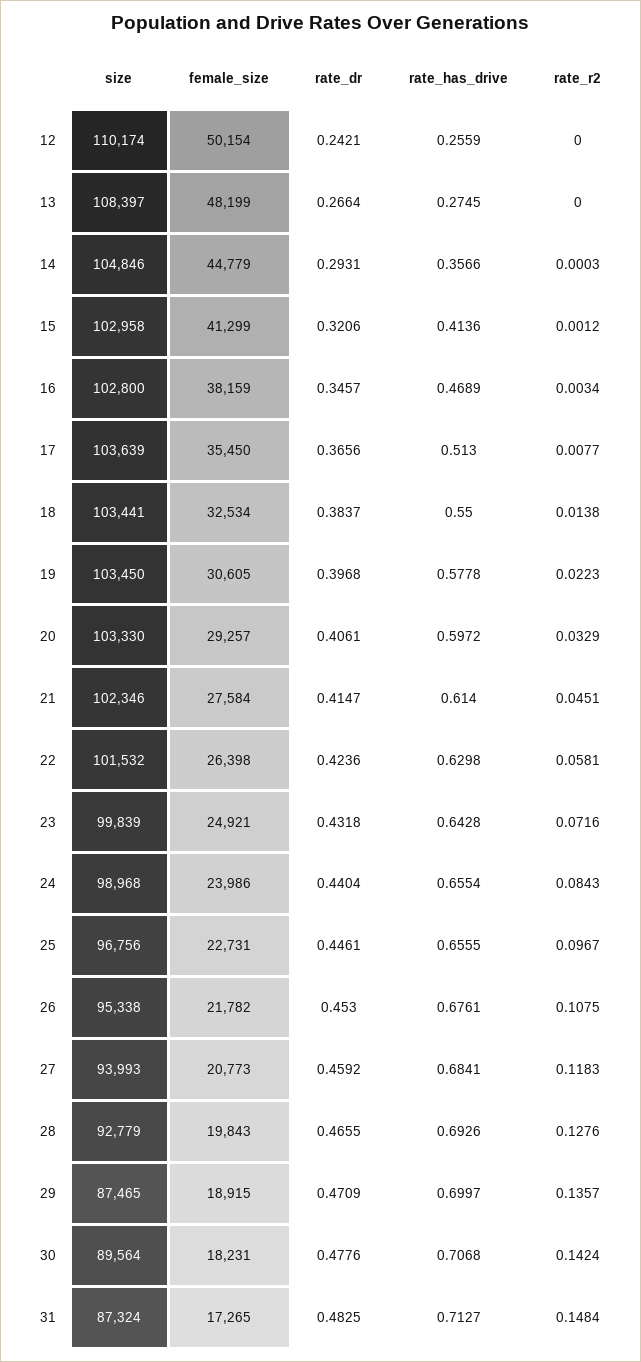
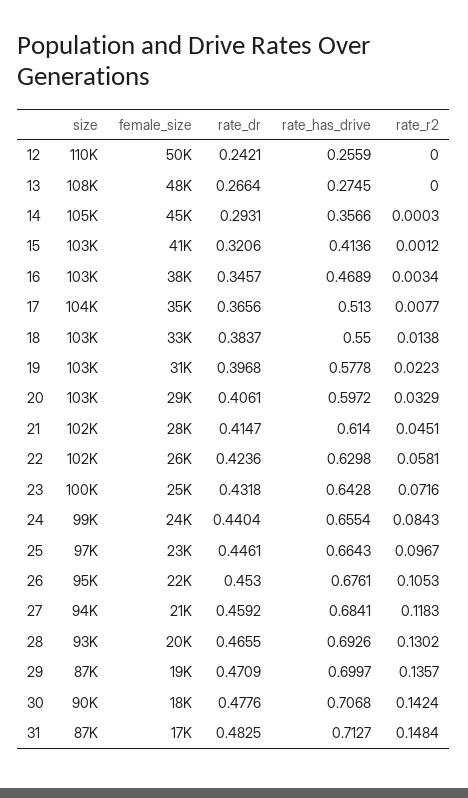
  {
    "size": {
      "12": 110174,
      "13": 108397,
      "14": 104846,
      "15": 102958,
      "16": 102800,
      "17": 103639,
      "18": 103441,
      "19": 103450,
      "20": 103330,
      "21": 102346,
      "22": 101532,
      "23": 99839,
      "24": 98968,
      "25": 96756,
      "26": 95338,
      "27": 93993,
      "28": 92779,
      "29": 87465,
      "30": 89564,
      "31": 87324
    },
    "female_size": {
      "12": 50154,
      "13": 48199,
      "14": 44779,
      "15": 41299,
      "16": 38159,
      "17": 35450,
      "18": 32534,
      "19": 30605,
      "20": 29257,
      "21": 27584,
      "22": 26398,
      "23": 24921,
      "24": 23986,
      "25": 22731,
      "26": 21782,
      "27": 20773,
      "28": 19843,
      "29": 18915,
      "30": 18231,
      "31": 17265
    },
    "rate_dr": {
      "12": 0.2421,
      "13": 0.2664,
      "14": 0.2931,
      "15": 0.3206,
      "16": 0.3457,
      "17": 0.3656,
      "18": 0.3837,
      "19": 0.3968,
      "20": 0.4061,
      "21": 0.4147,
      "22": 0.4236,
      "23": 0.4318,
      "24": 0.4404,
      "25": 0.4461,
      "26": 0.453,
      "27": 0.4592,
      "28": 0.4655,
      "29": 0.4709,
      "30": 0.4776,
      "31": 0.4825
    },
    "rate_has_drive": {
      "12": 0.2559,
      "13": 0.2745,
      "14": 0.3566,
      "15": 0.4136,
      "16": 0.4689,
      "17": 0.513,
      "18": 0.55,
      "19": 0.5778,
      "20": 0.5972,
      "21": 0.614,
      "22": 0.6298,
      "23": 0.6428,
      "24": 0.6554,
-     "25": 0.6555,
+     "25": 0.6643,
      "26": 0.6761,
      "27": 0.6841,
      "28": 0.6926,
      "29": 0.6997,
      "30": 0.7068,
      "31": 0.7127
    },
    "rate_r2": {
      "12": 0,
      "13": 0,
      "14": 0.0003,
      "15": 0.0012,
      "16": 0.0034,
      "17": 0.0077,
      "18": 0.0138,
      "19": 0.0223,
      "20": 0.0329,
      "21": 0.0451,
      "22": 0.0581,
      "23": 0.0716,
      "24": 0.0843,
      "25": 0.0967,
-     "26": 0.1075,
+     "26": 0.1053,
      "27": 0.1183,
-     "28": 0.1276,
+     "28": 0.1302,
      "29": 0.1357,
      "30": 0.1424,
      "31": 0.1484
    }
  }

